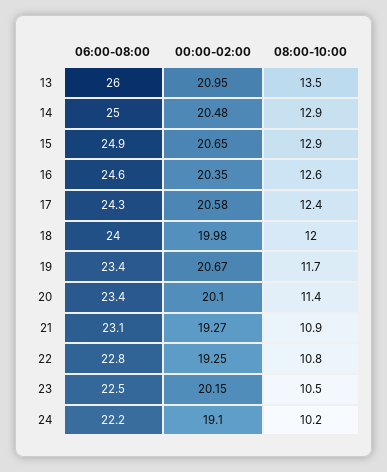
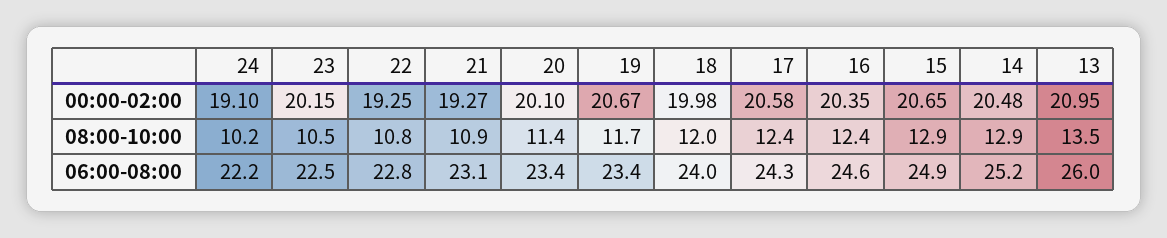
  {
    "06:00-08:00": {
      "13": 26,
-     "14": 25,
+     "14": 25.2,
      "15": 24.9,
      "16": 24.6,
      "17": 24.3,
      "18": 24,
      "19": 23.4,
      "20": 23.4,
      "21": 23.1,
      "22": 22.8,
      "23": 22.5,
      "24": 22.2
    },
    "00:00-02:00": {
      "13": 20.95,
      "14": 20.48,
      "15": 20.65,
      "16": 20.35,
      "17": 20.58,
      "18": 19.98,
      "19": 20.67,
      "20": 20.1,
      "21": 19.27,
      "22": 19.25,
      "23": 20.15,
      "24": 19.1
    },
    "08:00-10:00": {
      "13": 13.5,
      "14": 12.9,
      "15": 12.9,
-     "16": 12.6,
+     "16": 12.4,
      "17": 12.4,
      "18": 12,
      "19": 11.7,
      "20": 11.4,
      "21": 10.9,
      "22": 10.8,
      "23": 10.5,
      "24": 10.2
    }
  }

